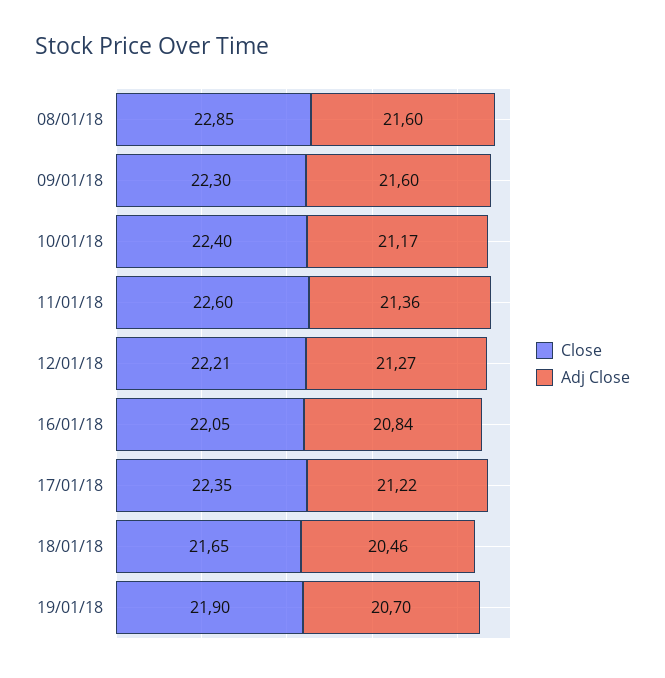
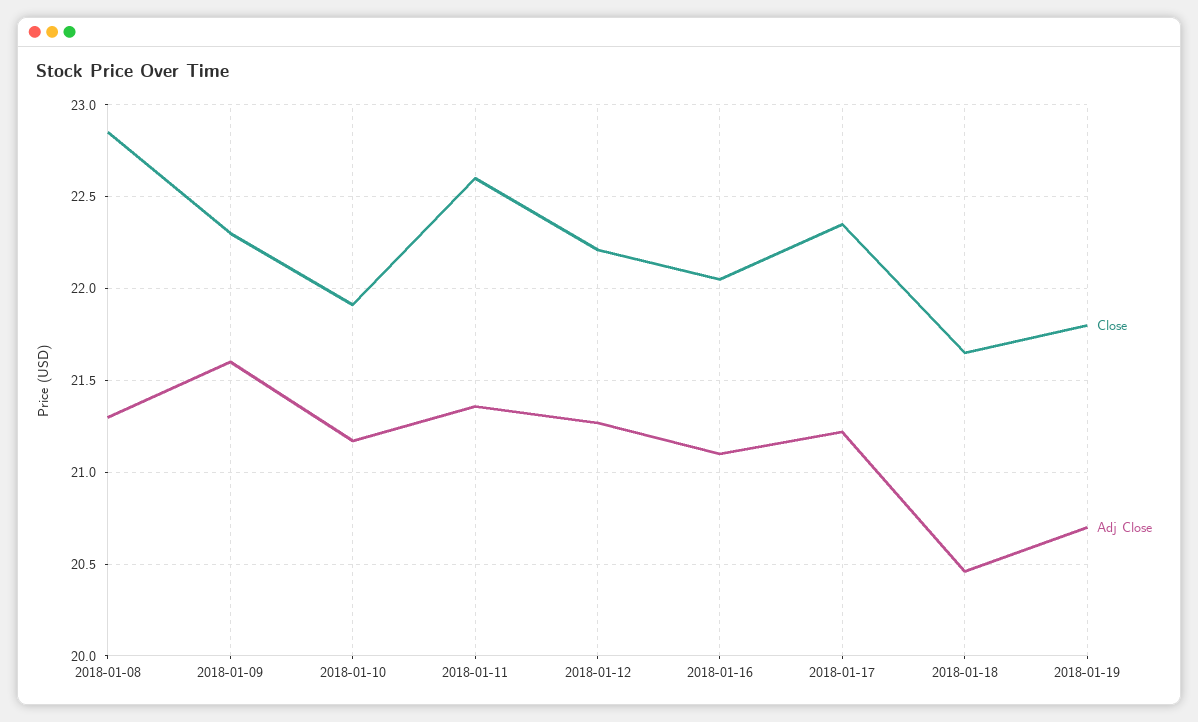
  {
    "Close": {
      "08/01/18": 22.85,
      "09/01/18": 22.3,
-     "10/01/18": 22.4,
+     "10/01/18": 21.9,
      "11/01/18": 22.6,
      "12/01/18": 22.21,
      "16/01/18": 22.05,
      "17/01/18": 22.35,
      "18/01/18": 21.65,
-     "19/01/18": 21.9
+     "19/01/18": 21.8
    },
    "Adj Close": {
-     "08/01/18": 21.6,
+     "08/01/18": 21.3,
      "09/01/18": 21.6,
      "10/01/18": 21.17,
      "11/01/18": 21.36,
      "12/01/18": 21.27,
-     "16/01/18": 20.84,
+     "16/01/18": 21.1,
      "17/01/18": 21.22,
      "18/01/18": 20.46,
      "19/01/18": 20.7
    }
  }

